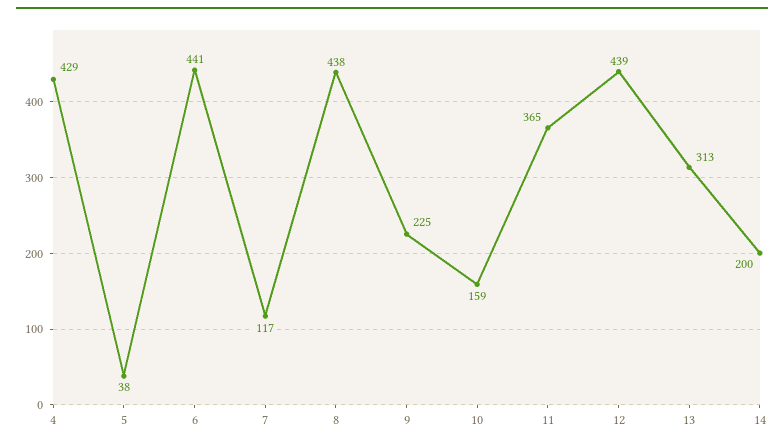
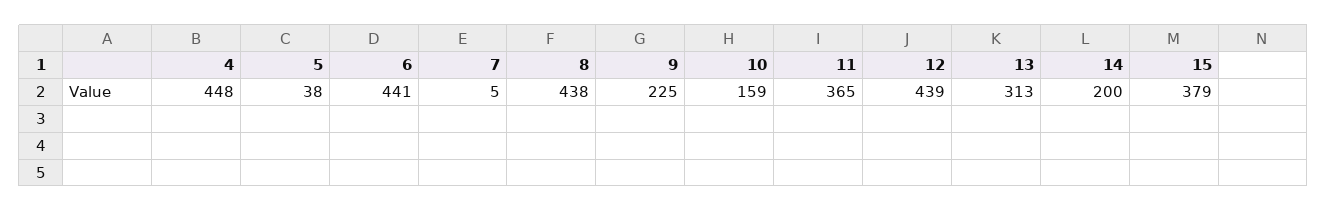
  {
-   "4": 429,
+   "4": 448,
    "5": 38,
    "6": 441,
-   "7": 117,
+   "7": 5,
    "8": 438,
    "9": 225,
    "10": 159,
    "11": 365,
    "12": 439,
    "13": 313,
-   "14": 200
+   "14": 200,
+   "15": 379
  }

